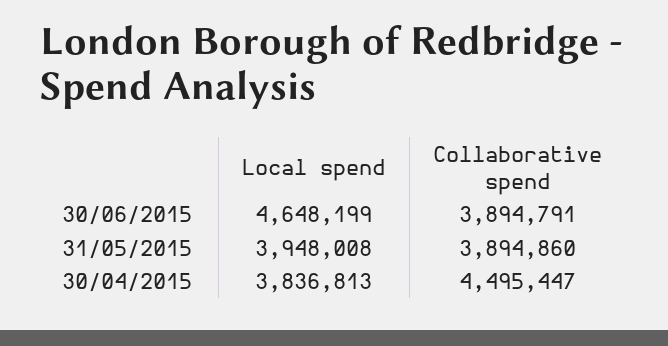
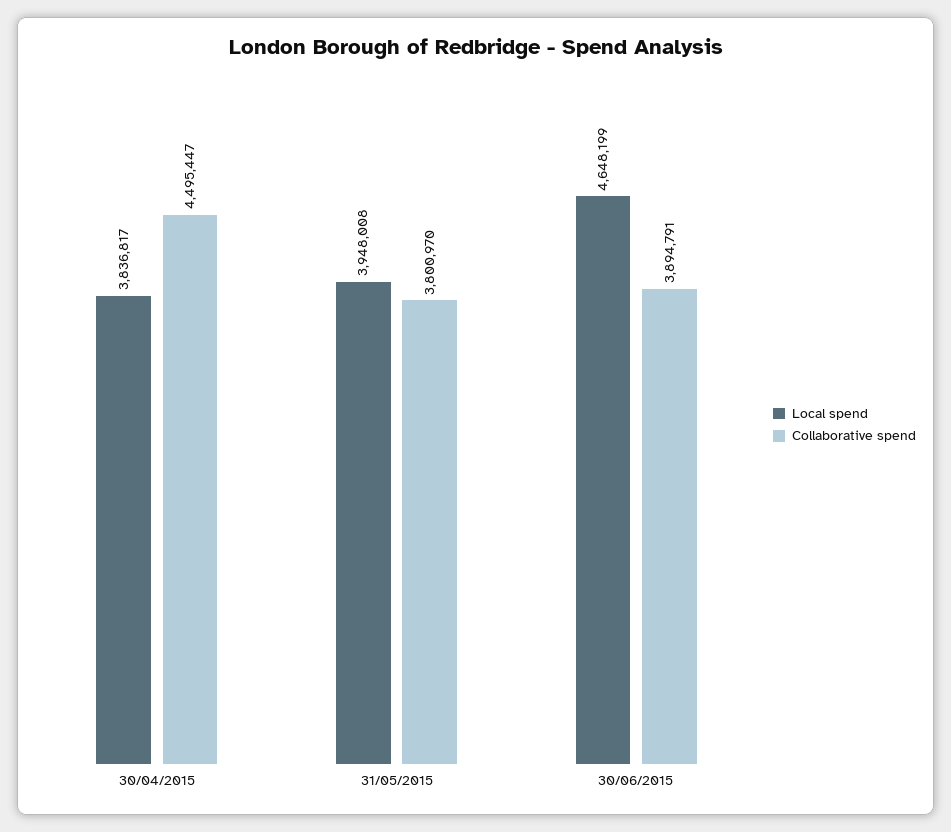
  {
    "Local spend": {
      "30/06/2015": 4648199,
      "31/05/2015": 3948008,
-     "30/04/2015": 3836813
+     "30/04/2015": 3836817
    },
    "Collaborative spend": {
      "30/06/2015": 3894791,
-     "31/05/2015": 3894860,
+     "31/05/2015": 3800970,
      "30/04/2015": 4495447
    }
  }

